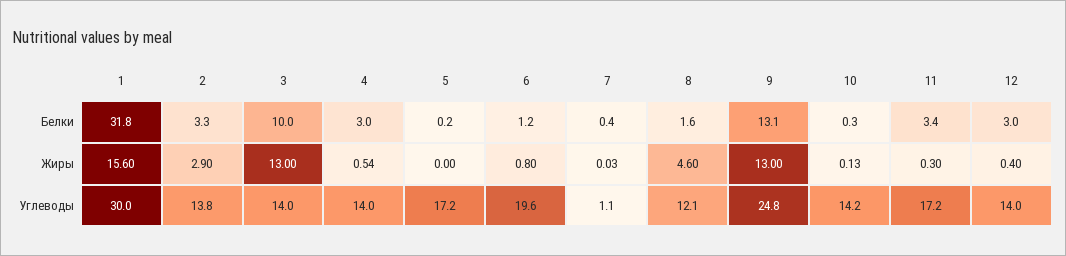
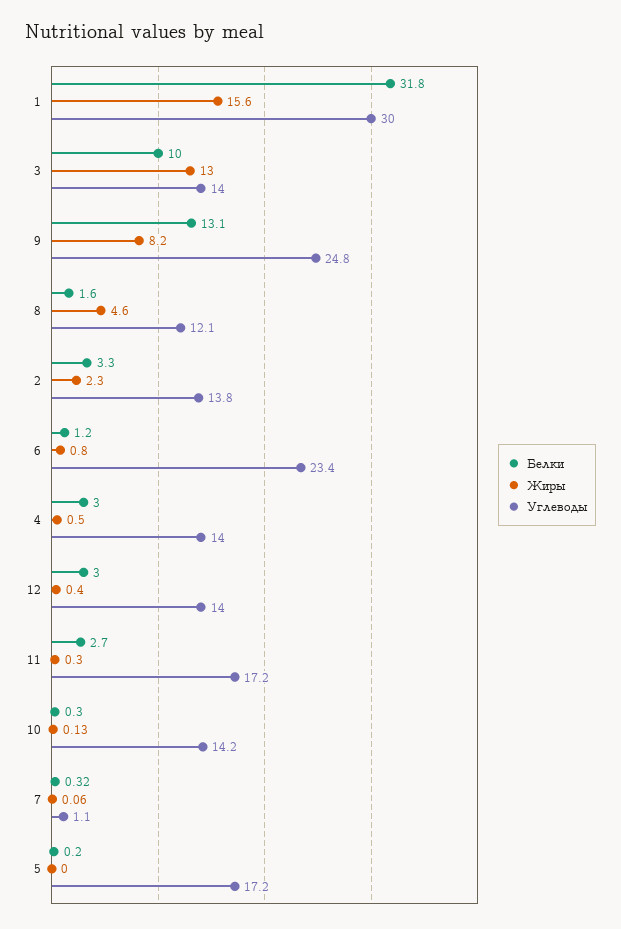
  {
    "Белки": {
      "1": 31.8,
      "2": 3.3,
      "3": 10,
      "4": 3,
      "5": 0.2,
      "6": 1.2,
-     "7": 0.4,
+     "7": 0.32,
      "8": 1.6,
      "9": 13.1,
      "10": 0.3,
-     "11": 3.4,
+     "11": 2.7,
      "12": 3
    },
    "Жиры": {
      "1": 15.6,
-     "2": 2.9,
+     "2": 2.3,
      "3": 13,
-     "4": 0.54,
+     "4": 0.5,
      "5": 0,
      "6": 0.8,
-     "7": 0.03,
+     "7": 0.06,
      "8": 4.6,
-     "9": 13,
+     "9": 8.2,
      "10": 0.13,
      "11": 0.3,
      "12": 0.4
    },
    "Углеводы": {
      "1": 30,
      "2": 13.8,
      "3": 14,
      "4": 14,
      "5": 17.2,
-     "6": 19.6,
+     "6": 23.4,
      "7": 1.1,
      "8": 12.1,
      "9": 24.8,
      "10": 14.2,
      "11": 17.2,
      "12": 14
    }
  }

